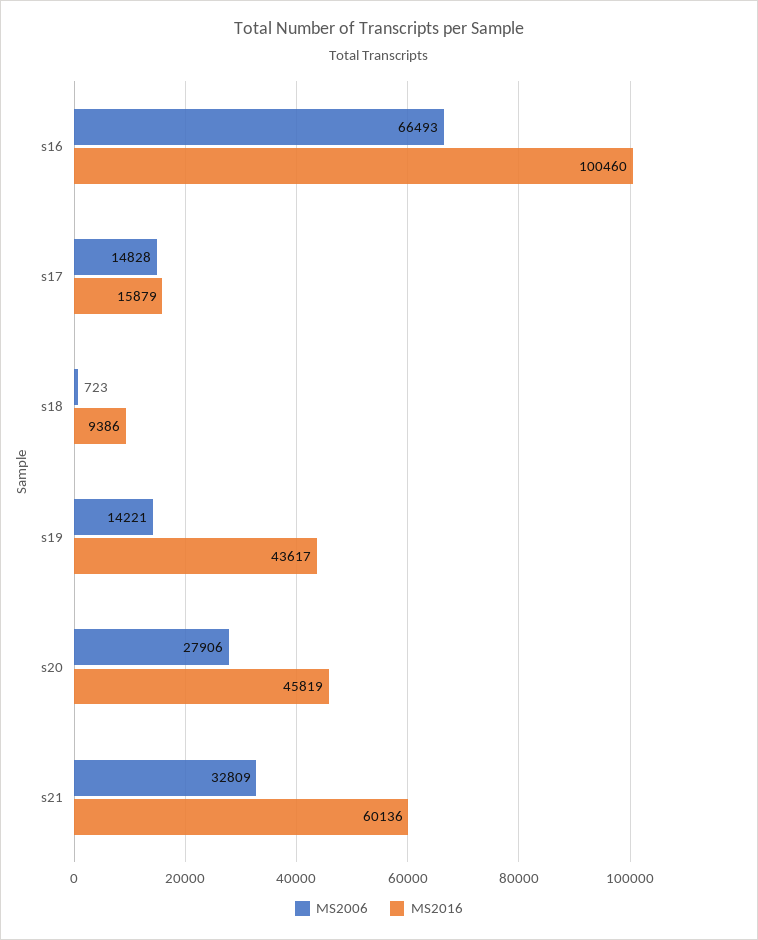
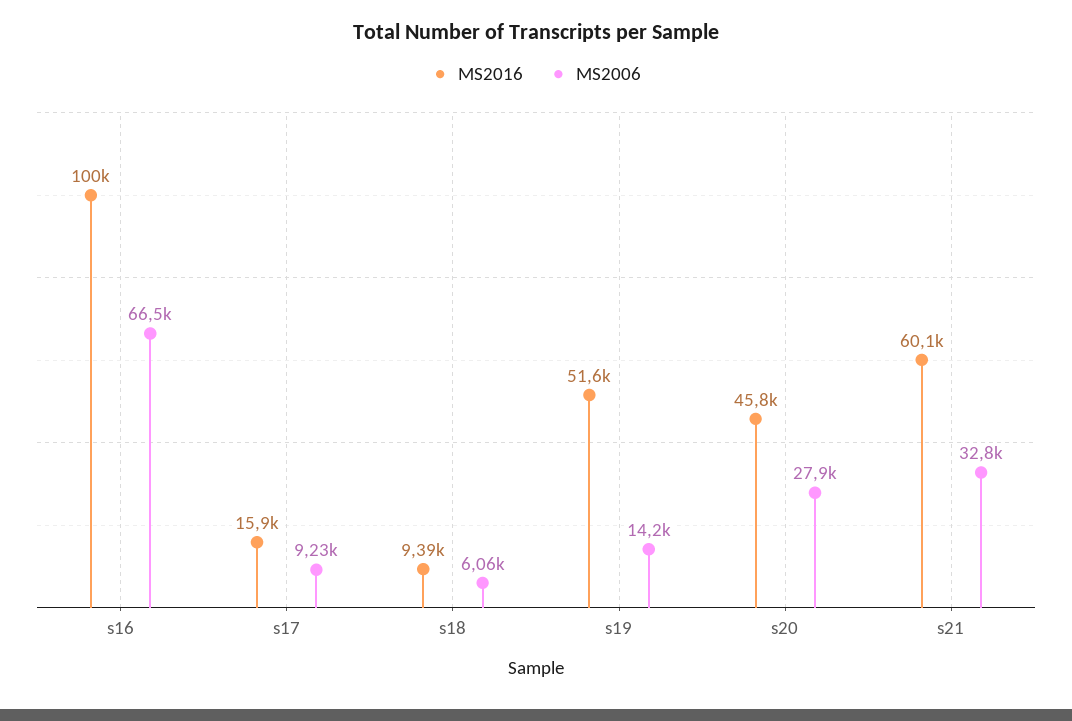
  {
    "MS2006": {
      "s16": 66493,
-     "s17": 14828,
+     "s17": 9230,
-     "s18": 723,
+     "s18": 6060,
      "s19": 14221,
      "s20": 27906,
      "s21": 32809
    },
    "MS2016": {
      "s16": 100460,
      "s17": 15879,
      "s18": 9386,
-     "s19": 43617,
+     "s19": 51600,
      "s20": 45819,
      "s21": 60136
    }
  }

